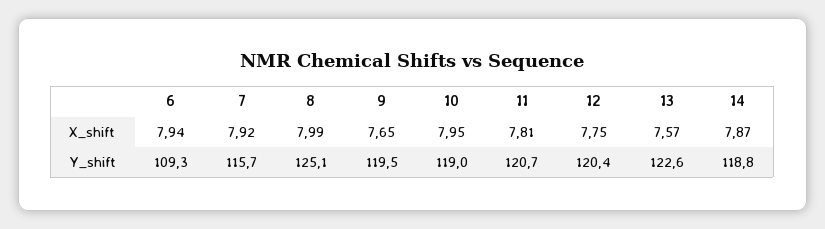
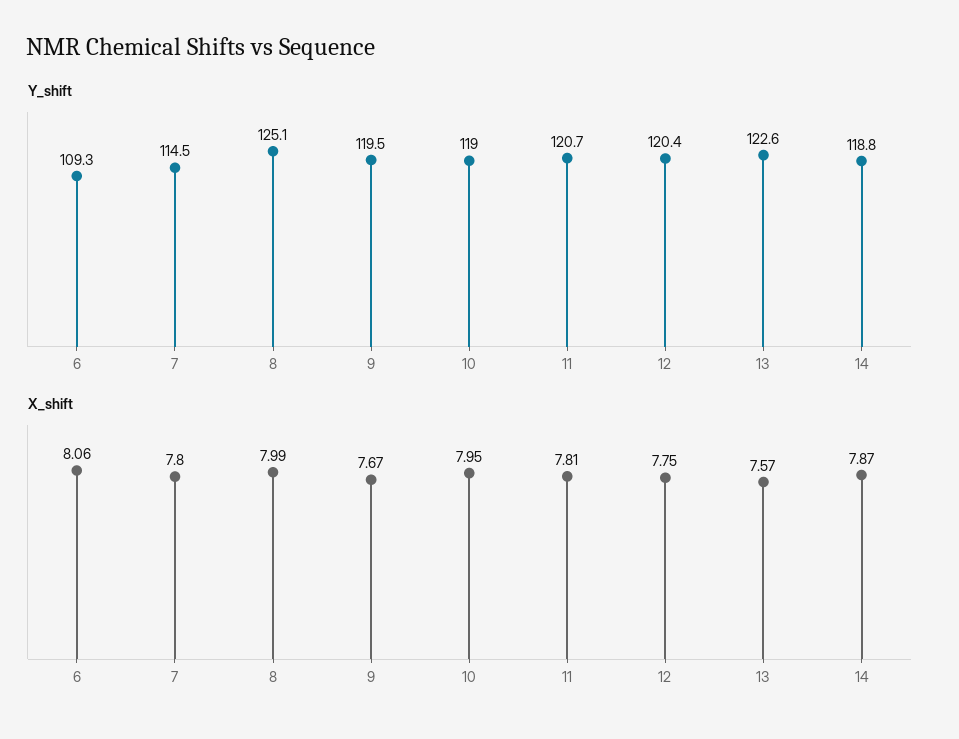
  {
    "X_shift": {
-     "6": 7.94,
+     "6": 8.06,
-     "7": 7.92,
+     "7": 7.8,
      "8": 7.99,
-     "9": 7.65,
+     "9": 7.67,
      "10": 7.95,
      "11": 7.81,
      "12": 7.75,
      "13": 7.57,
      "14": 7.87
    },
    "Y_shift": {
      "6": 109.3,
-     "7": 115.7,
+     "7": 114.5,
      "8": 125.1,
      "9": 119.5,
      "10": 119,
      "11": 120.7,
      "12": 120.4,
      "13": 122.6,
      "14": 118.8
    }
  }

